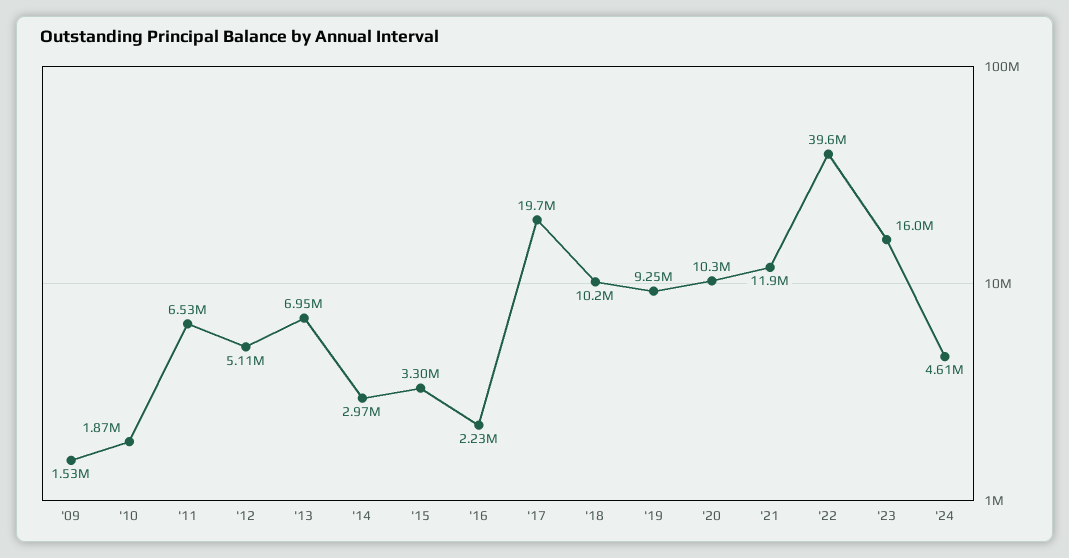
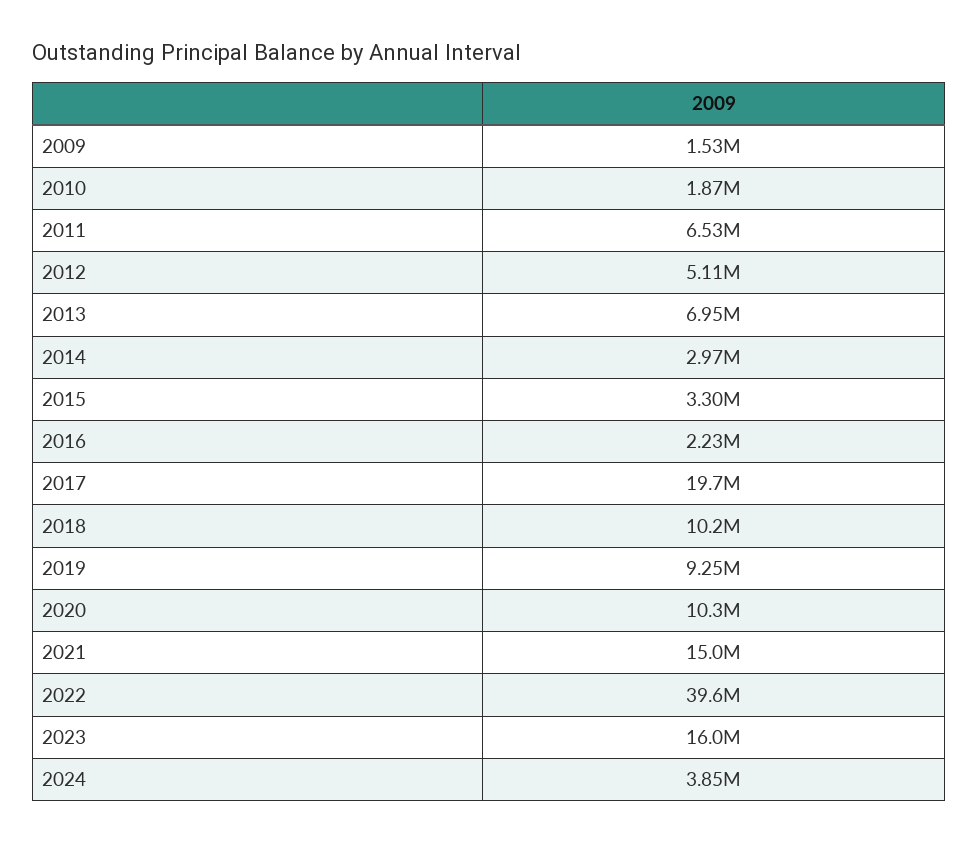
  {
    "'09": 1530000,
    "'10": 1870000,
    "'11": 6530000,
    "'12": 5110000,
    "'13": 6950000,
    "'14": 2970000,
    "'15": 3300000,
    "'16": 2230000,
    "'17": 19700000,
    "'18": 10200000,
    "'19": 9250000,
    "'20": 10300000,
-   "'21": 11900000,
+   "'21": 15000000,
    "'22": 39600000,
    "'23": 16000000,
-   "'24": 4610000
+   "'24": 3850000
  }

